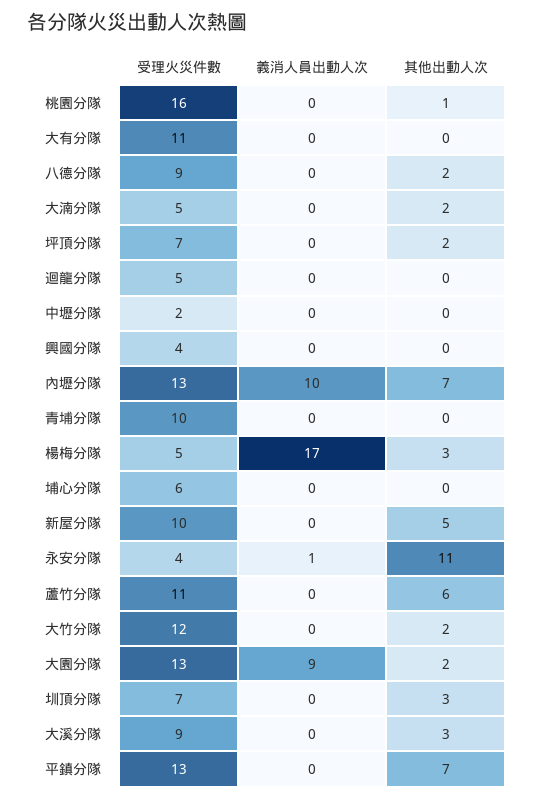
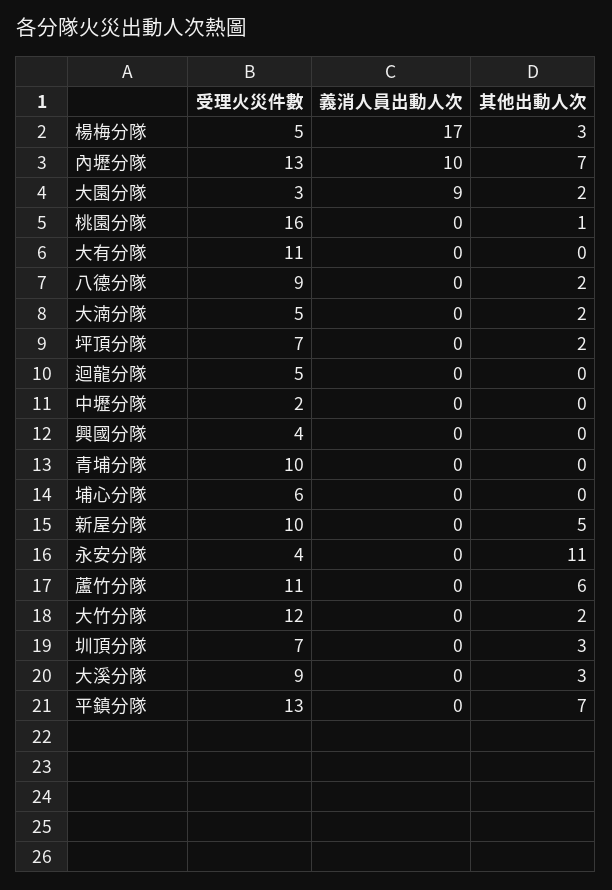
  {
    "受理火災件數": {
      "桃園分隊": 16,
      "大有分隊": 11,
      "八德分隊": 9,
      "大湳分隊": 5,
      "坪頂分隊": 7,
      "迴龍分隊": 5,
      "中壢分隊": 2,
      "興國分隊": 4,
      "內壢分隊": 13,
      "青埔分隊": 10,
      "楊梅分隊": 5,
      "埔心分隊": 6,
      "新屋分隊": 10,
      "永安分隊": 4,
      "蘆竹分隊": 11,
      "大竹分隊": 12,
-     "大園分隊": 13,
+     "大園分隊": 3,
      "圳頂分隊": 7,
      "大溪分隊": 9,
      "平鎮分隊": 13
    },
    "義消人員出動人次": {
      "桃園分隊": 0,
      "大有分隊": 0,
      "八德分隊": 0,
      "大湳分隊": 0,
      "坪頂分隊": 0,
      "迴龍分隊": 0,
      "中壢分隊": 0,
      "興國分隊": 0,
      "內壢分隊": 10,
      "青埔分隊": 0,
      "楊梅分隊": 17,
      "埔心分隊": 0,
      "新屋分隊": 0,
-     "永安分隊": 1,
+     "永安分隊": 0,
      "蘆竹分隊": 0,
      "大竹分隊": 0,
      "大園分隊": 9,
      "圳頂分隊": 0,
      "大溪分隊": 0,
      "平鎮分隊": 0
    },
    "其他出動人次": {
      "桃園分隊": 1,
      "大有分隊": 0,
      "八德分隊": 2,
      "大湳分隊": 2,
      "坪頂分隊": 2,
      "迴龍分隊": 0,
      "中壢分隊": 0,
      "興國分隊": 0,
      "內壢分隊": 7,
      "青埔分隊": 0,
      "楊梅分隊": 3,
      "埔心分隊": 0,
      "新屋分隊": 5,
      "永安分隊": 11,
      "蘆竹分隊": 6,
      "大竹分隊": 2,
      "大園分隊": 2,
      "圳頂分隊": 3,
      "大溪分隊": 3,
      "平鎮分隊": 7
    }
  }

